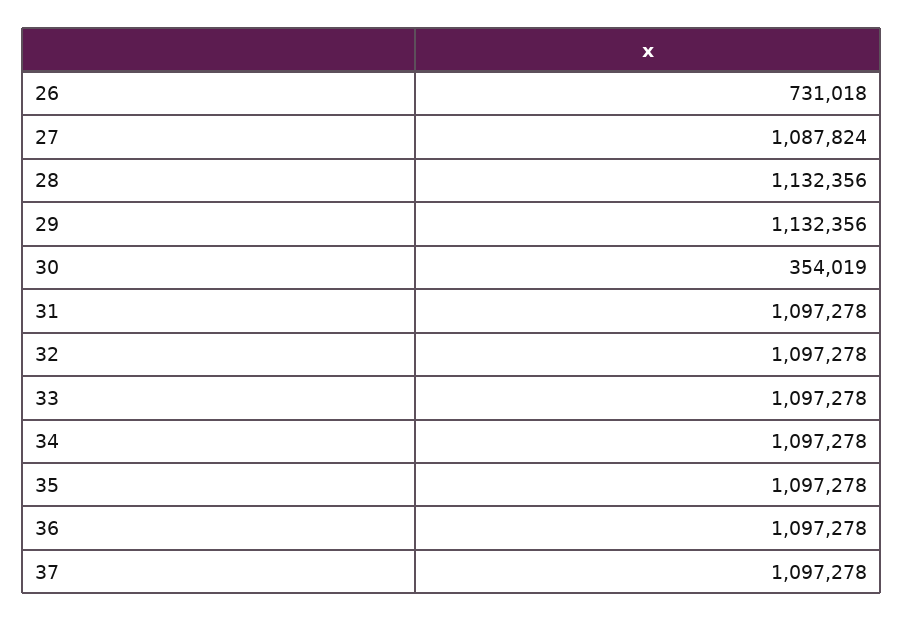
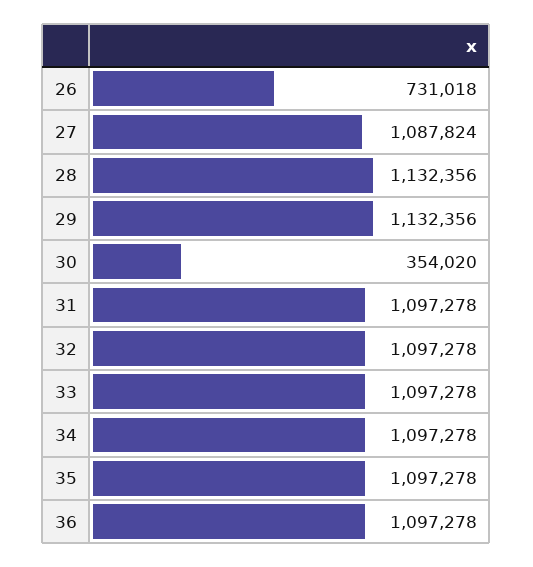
  {
    "26": 731018,
    "27": 1087824,
    "28": 1132356,
    "29": 1132356,
-   "30": 354019,
+   "30": 354020,
    "31": 1097278,
    "32": 1097278,
    "33": 1097278,
    "34": 1097278,
    "35": 1097278,
-   "36": 1097278,
+   "36": 1097278
-   "37": 1097278
  }

